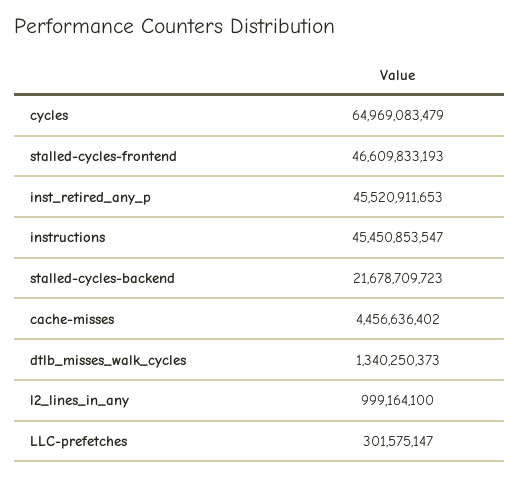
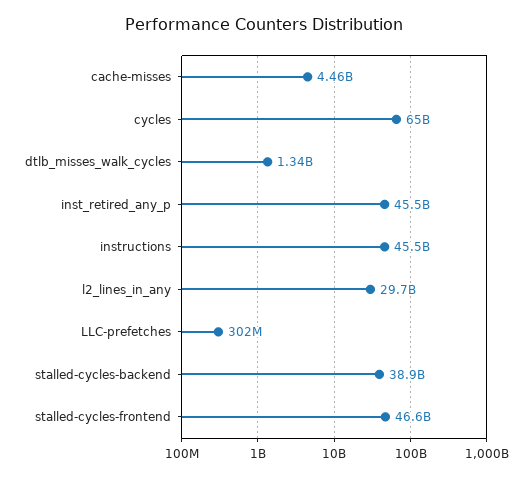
  {
    "cycles": 64969083479,
    "stalled-cycles-frontend": 46609833193,
    "inst_retired_any_p": 45520911653,
    "instructions": 45450853547,
-   "stalled-cycles-backend": 21678709723,
+   "stalled-cycles-backend": 38900000000,
    "cache-misses": 4456636402,
    "dtlb_misses_walk_cycles": 1340250373,
-   "l2_lines_in_any": 999164100,
+   "l2_lines_in_any": 29700000000,
    "LLC-prefetches": 301575147
  }

